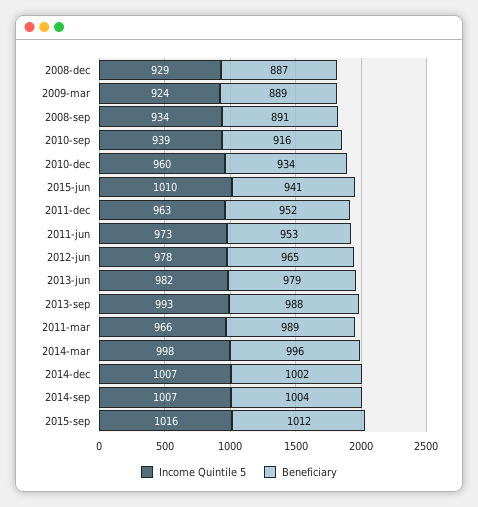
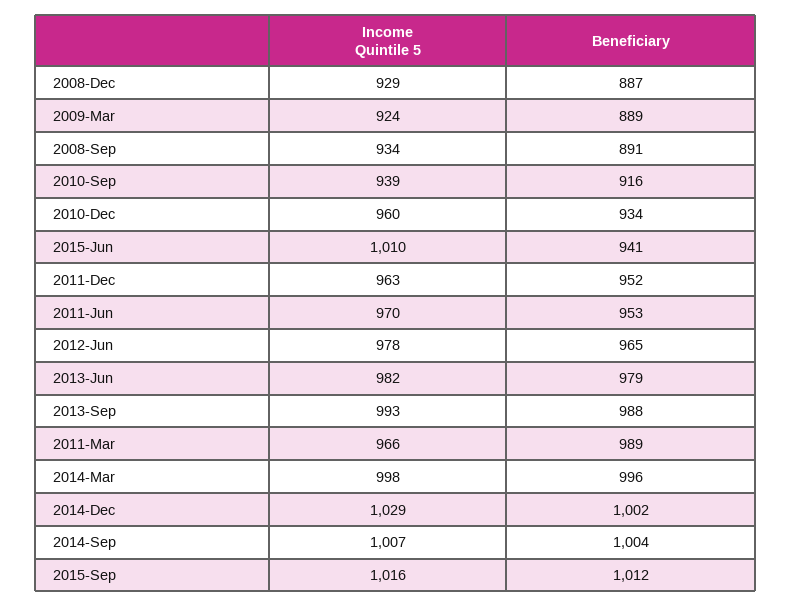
  {
    "Income Quintile 5": {
      "2008-dec": 929,
      "2009-mar": 924,
      "2008-sep": 934,
      "2010-sep": 939,
      "2010-dec": 960,
      "2015-jun": 1010,
      "2011-dec": 963,
-     "2011-jun": 973,
+     "2011-jun": 970,
      "2012-jun": 978,
      "2013-jun": 982,
      "2013-sep": 993,
      "2011-mar": 966,
      "2014-mar": 998,
-     "2014-dec": 1007,
+     "2014-dec": 1029,
      "2014-sep": 1007,
      "2015-sep": 1016
    },
    "Beneficiary": {
      "2008-dec": 887,
      "2009-mar": 889,
      "2008-sep": 891,
      "2010-sep": 916,
      "2010-dec": 934,
      "2015-jun": 941,
      "2011-dec": 952,
      "2011-jun": 953,
      "2012-jun": 965,
      "2013-jun": 979,
      "2013-sep": 988,
      "2011-mar": 989,
      "2014-mar": 996,
      "2014-dec": 1002,
      "2014-sep": 1004,
      "2015-sep": 1012
    }
  }

